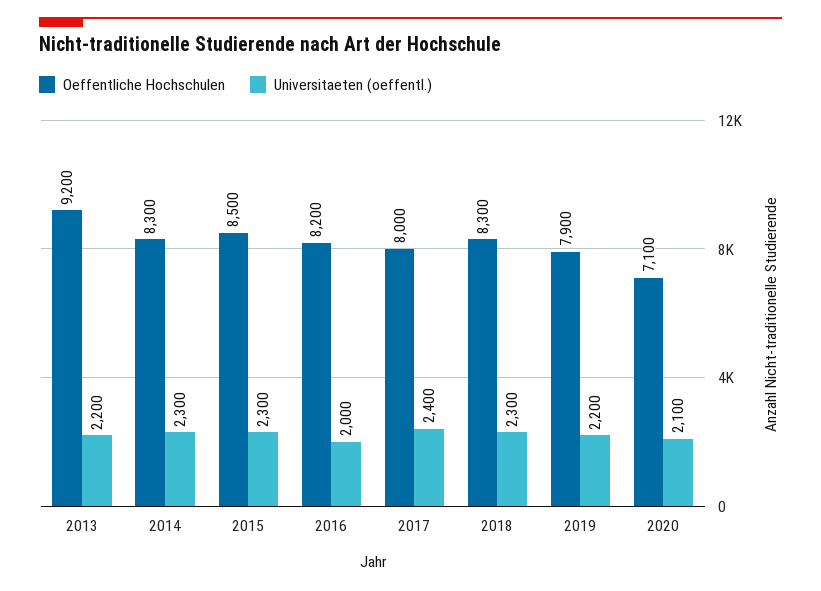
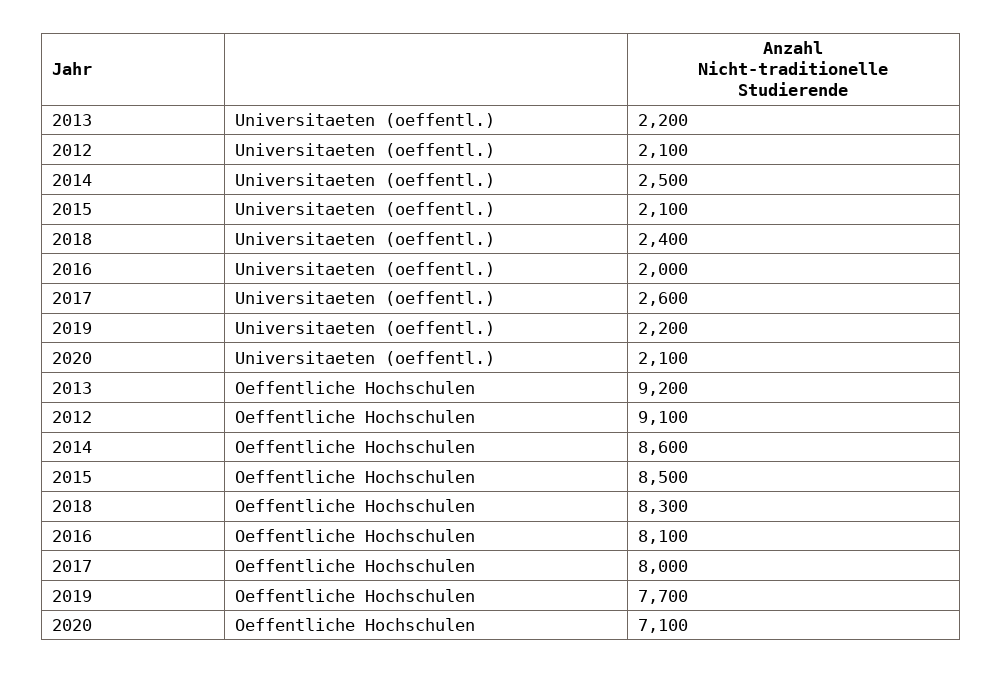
  {
    "Oeffentliche Hochschulen": {
      "2013": 9200,
-     "2014": 8300,
+     "2014": 8600,
      "2015": 8500,
-     "2016": 8200,
+     "2016": 8100,
      "2017": 8000,
      "2018": 8300,
-     "2019": 7900,
+     "2019": 7700,
-     "2020": 7100
+     "2020": 7100,
+     "2012": 9100
    },
    "Universitaeten (oeffentl.)": {
      "2013": 2200,
-     "2014": 2300,
+     "2014": 2500,
-     "2015": 2300,
+     "2015": 2100,
      "2016": 2000,
-     "2017": 2400,
+     "2017": 2600,
-     "2018": 2300,
+     "2018": 2400,
      "2019": 2200,
-     "2020": 2100
+     "2020": 2100,
+     "2012": 2100
    }
  }

